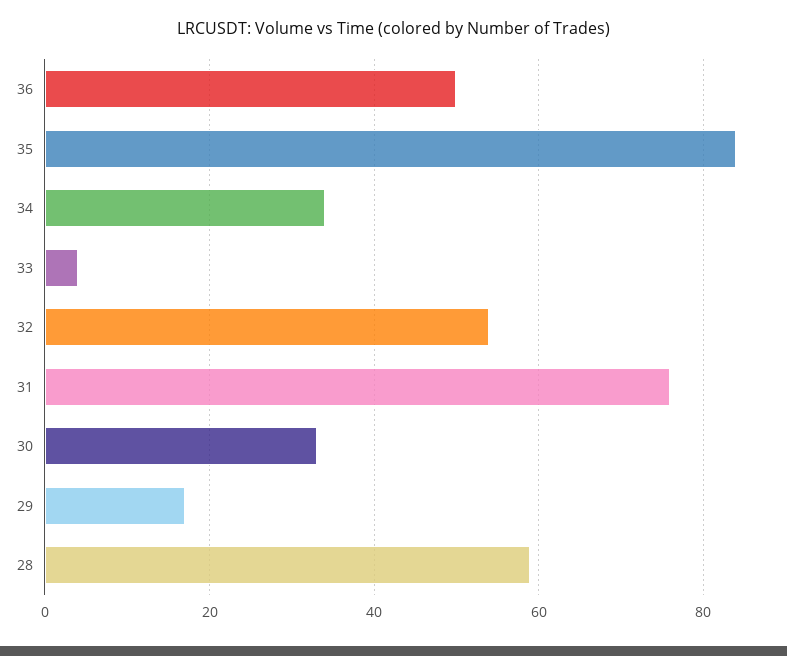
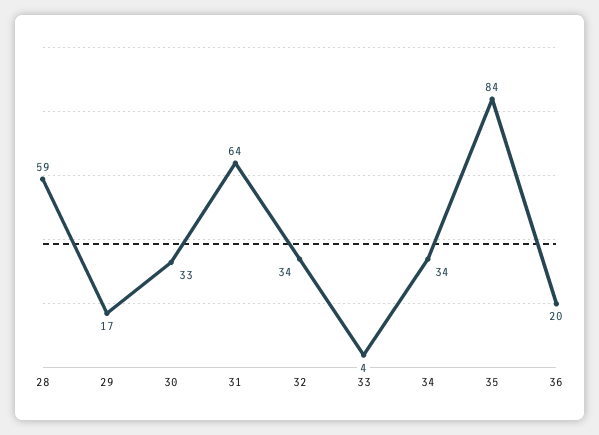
  {
-   "36": 50,
+   "36": 20,
    "35": 84,
    "34": 34,
    "33": 4,
-   "32": 55,
+   "32": 34,
-   "31": 75,
+   "31": 64,
    "30": 33,
    "29": 17,
    "28": 59
  }

